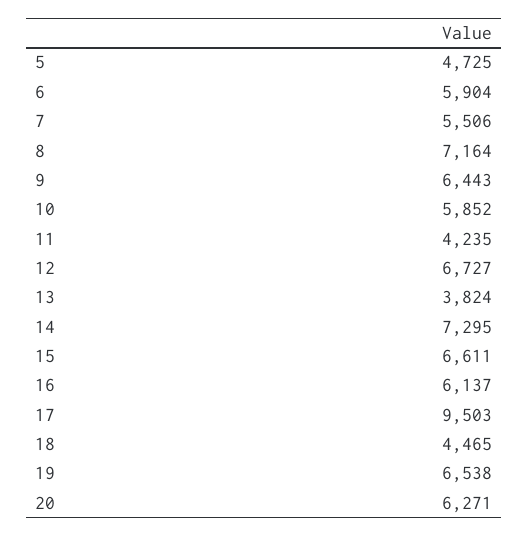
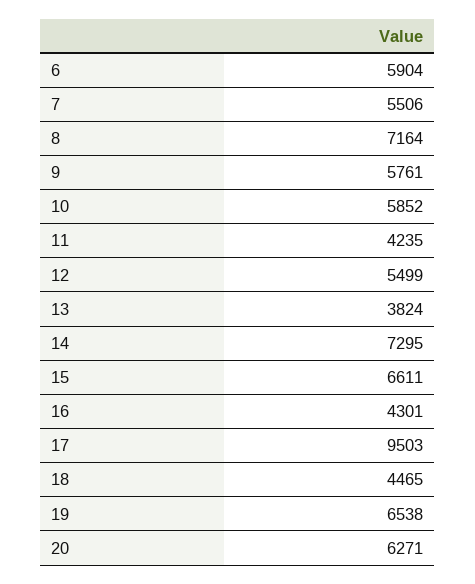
  {
-   "5": 4725,
    "6": 5904,
    "7": 5506,
    "8": 7164,
-   "9": 6443,
+   "9": 5761,
    "10": 5852,
    "11": 4235,
-   "12": 6727,
+   "12": 5499,
    "13": 3824,
    "14": 7295,
    "15": 6611,
-   "16": 6137,
+   "16": 4301,
    "17": 9503,
    "18": 4465,
    "19": 6538,
    "20": 6271
  }

